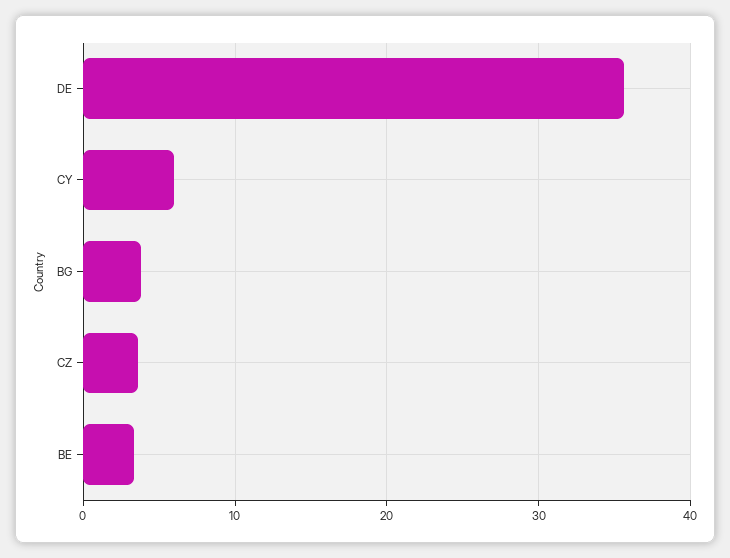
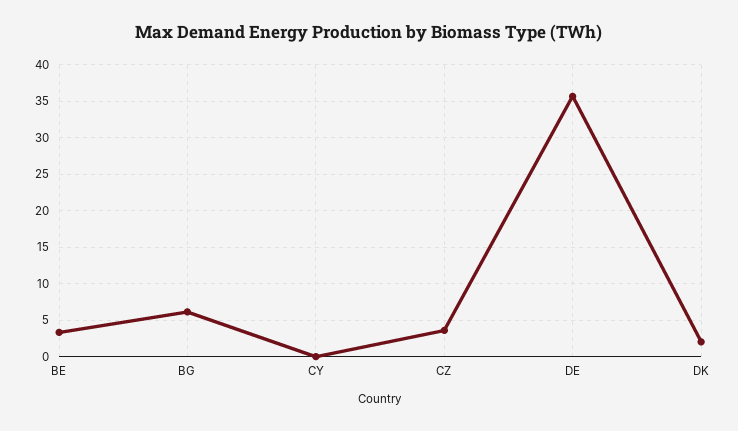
  {
    "DE": 36,
-   "CY": 6,
+   "CY": 0,
-   "BG": 4,
+   "BG": 6,
    "CZ": 4,
-   "BE": 3
+   "BE": 3,
+   "DK": 2
  }

